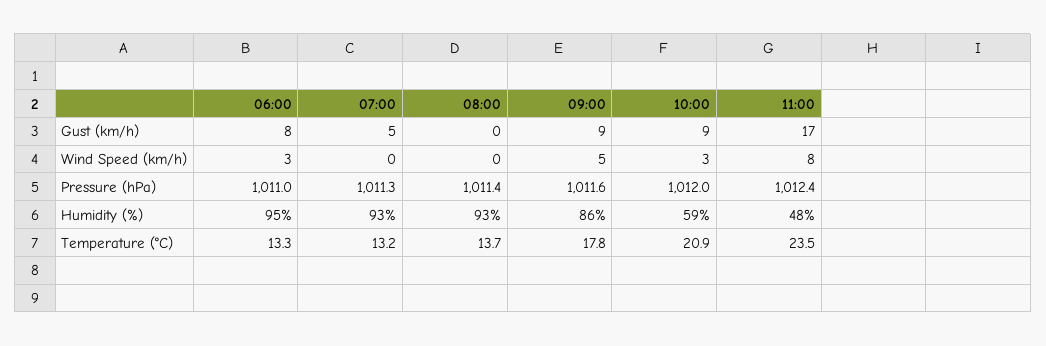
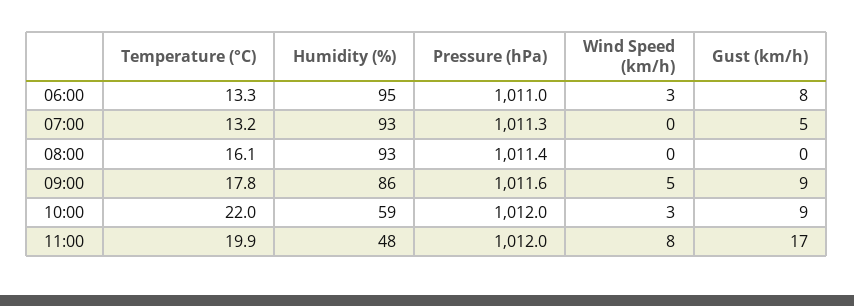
  {
    "06:00": {
      "Gust (km/h)": 8,
      "Wind Speed (km/h)": 3,
      "Pressure (hPa)": 1011,
      "Humidity (%)": 95,
      "Temperature (°C)": 13.3
    },
    "07:00": {
      "Gust (km/h)": 5,
      "Wind Speed (km/h)": 0,
      "Pressure (hPa)": 1011.3,
      "Humidity (%)": 93,
      "Temperature (°C)": 13.2
    },
    "08:00": {
      "Gust (km/h)": 0,
      "Wind Speed (km/h)": 0,
      "Pressure (hPa)": 1011.4,
      "Humidity (%)": 93,
-     "Temperature (°C)": 13.7
+     "Temperature (°C)": 16.1
    },
    "09:00": {
      "Gust (km/h)": 9,
      "Wind Speed (km/h)": 5,
      "Pressure (hPa)": 1011.6,
      "Humidity (%)": 86,
      "Temperature (°C)": 17.8
    },
    "10:00": {
      "Gust (km/h)": 9,
      "Wind Speed (km/h)": 3,
      "Pressure (hPa)": 1012,
      "Humidity (%)": 59,
-     "Temperature (°C)": 20.9
+     "Temperature (°C)": 22
    },
    "11:00": {
      "Gust (km/h)": 17,
      "Wind Speed (km/h)": 8,
-     "Pressure (hPa)": 1012.4,
+     "Pressure (hPa)": 1012,
      "Humidity (%)": 48,
-     "Temperature (°C)": 23.5
+     "Temperature (°C)": 19.9
    }
  }

